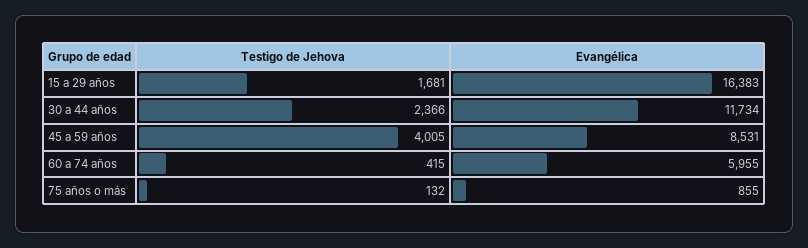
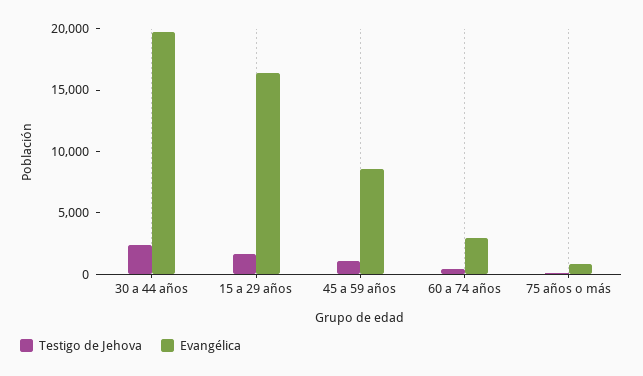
  {
    "Testigo de Jehova": {
      "15 a 29 años": 1681,
      "30 a 44 años": 2366,
-     "45 a 59 años": 4005,
+     "45 a 59 años": 1000,
      "60 a 74 años": 415,
      "75 años o más": 132
    },
    "Evangélica": {
      "15 a 29 años": 16383,
-     "30 a 44 años": 11734,
+     "30 a 44 años": 20000,
      "45 a 59 años": 8531,
-     "60 a 74 años": 5955,
+     "60 a 74 años": 3000,
      "75 años o más": 855
    }
  }

